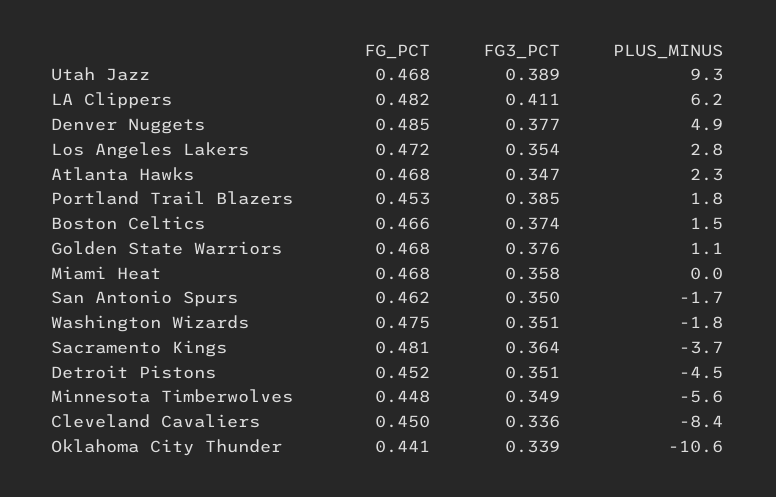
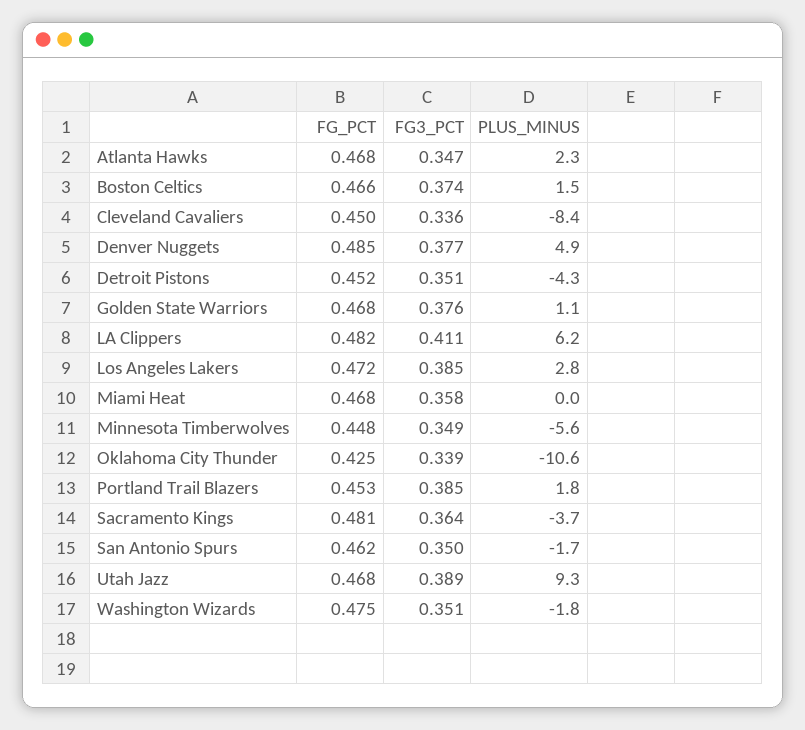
  {
    "FG_PCT": {
      "Utah Jazz": 0.468,
      "LA Clippers": 0.482,
      "Denver Nuggets": 0.485,
      "Los Angeles Lakers": 0.472,
      "Atlanta Hawks": 0.468,
      "Portland Trail Blazers": 0.453,
      "Boston Celtics": 0.466,
      "Golden State Warriors": 0.468,
      "Miami Heat": 0.468,
      "San Antonio Spurs": 0.462,
      "Washington Wizards": 0.475,
      "Sacramento Kings": 0.481,
      "Detroit Pistons": 0.452,
      "Minnesota Timberwolves": 0.448,
      "Cleveland Cavaliers": 0.45,
-     "Oklahoma City Thunder": 0.441
+     "Oklahoma City Thunder": 0.425
    },
    "FG3_PCT": {
      "Utah Jazz": 0.389,
      "LA Clippers": 0.411,
      "Denver Nuggets": 0.377,
-     "Los Angeles Lakers": 0.354,
+     "Los Angeles Lakers": 0.385,
      "Atlanta Hawks": 0.347,
      "Portland Trail Blazers": 0.385,
      "Boston Celtics": 0.374,
      "Golden State Warriors": 0.376,
      "Miami Heat": 0.358,
      "San Antonio Spurs": 0.35,
      "Washington Wizards": 0.351,
      "Sacramento Kings": 0.364,
      "Detroit Pistons": 0.351,
      "Minnesota Timberwolves": 0.349,
      "Cleveland Cavaliers": 0.336,
      "Oklahoma City Thunder": 0.339
    },
    "PLUS_MINUS": {
      "Utah Jazz": 9.3,
      "LA Clippers": 6.2,
      "Denver Nuggets": 4.9,
      "Los Angeles Lakers": 2.8,
      "Atlanta Hawks": 2.3,
      "Portland Trail Blazers": 1.8,
      "Boston Celtics": 1.5,
      "Golden State Warriors": 1.1,
      "Miami Heat": 0,
      "San Antonio Spurs": -1.7,
      "Washington Wizards": -1.8,
      "Sacramento Kings": -3.7,
-     "Detroit Pistons": -4.5,
+     "Detroit Pistons": -4.3,
      "Minnesota Timberwolves": -5.6,
      "Cleveland Cavaliers": -8.4,
      "Oklahoma City Thunder": -10.6
    }
  }

